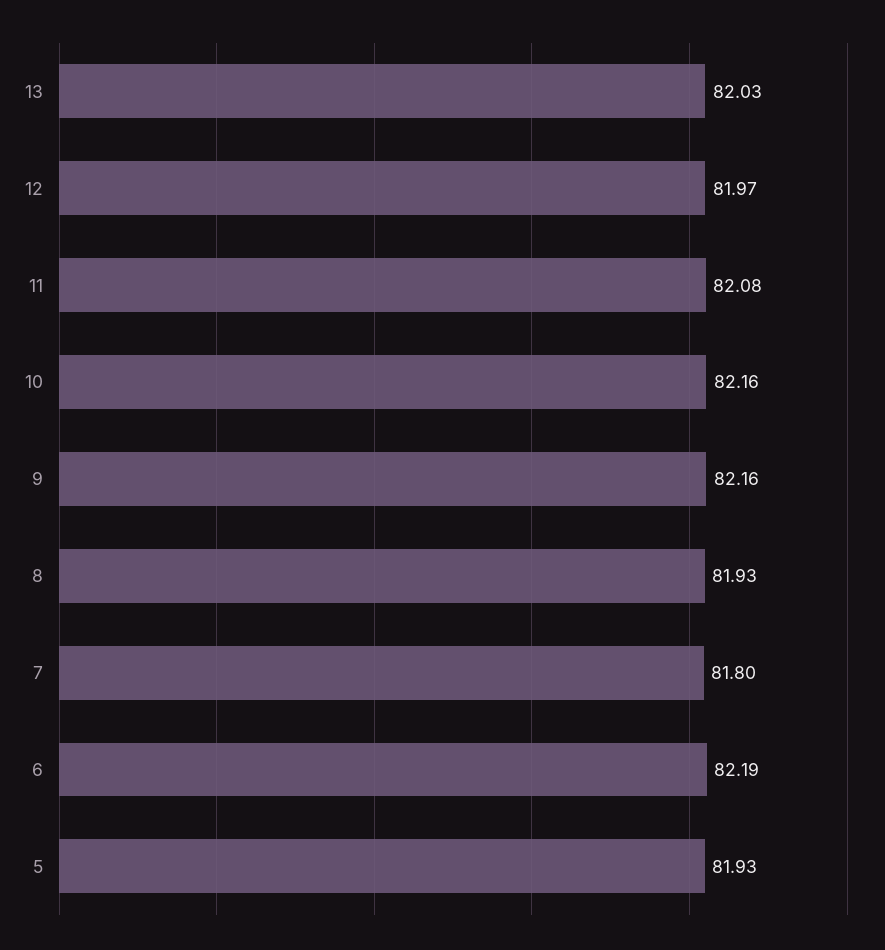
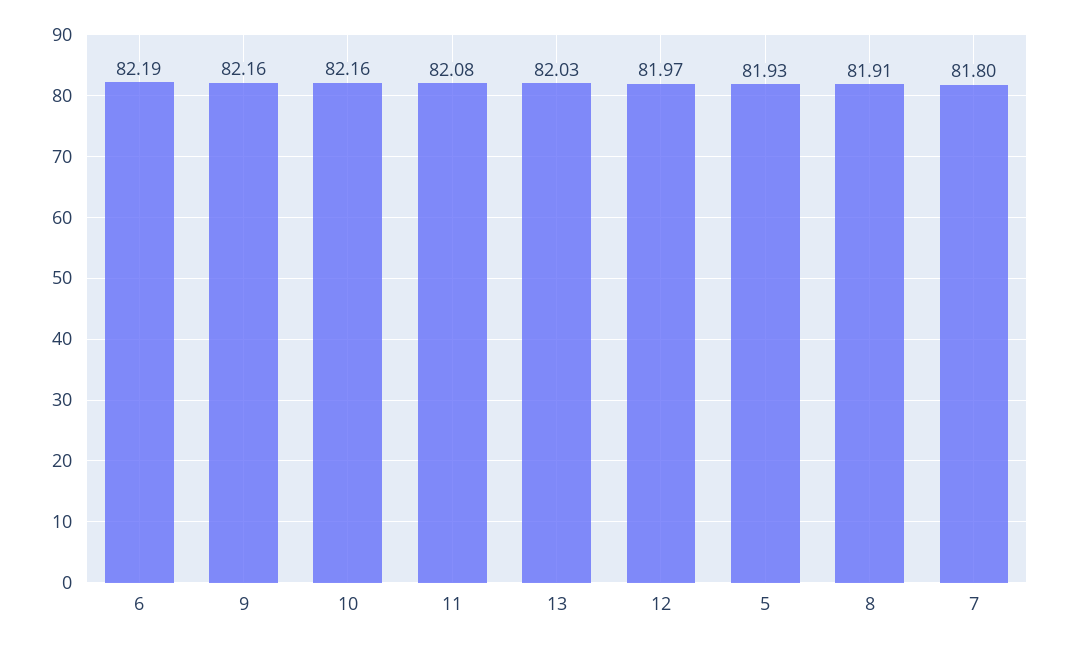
  {
    "13": 82.03,
    "12": 81.97,
    "11": 82.08,
    "10": 82.16,
    "9": 82.16,
-   "8": 81.93,
+   "8": 81.91,
    "7": 81.8,
    "6": 82.19,
    "5": 81.93
  }

